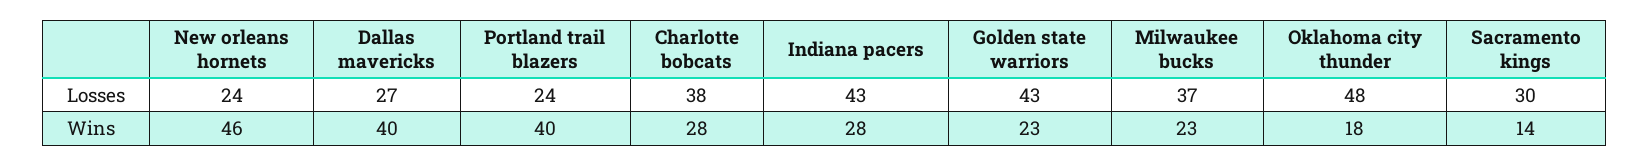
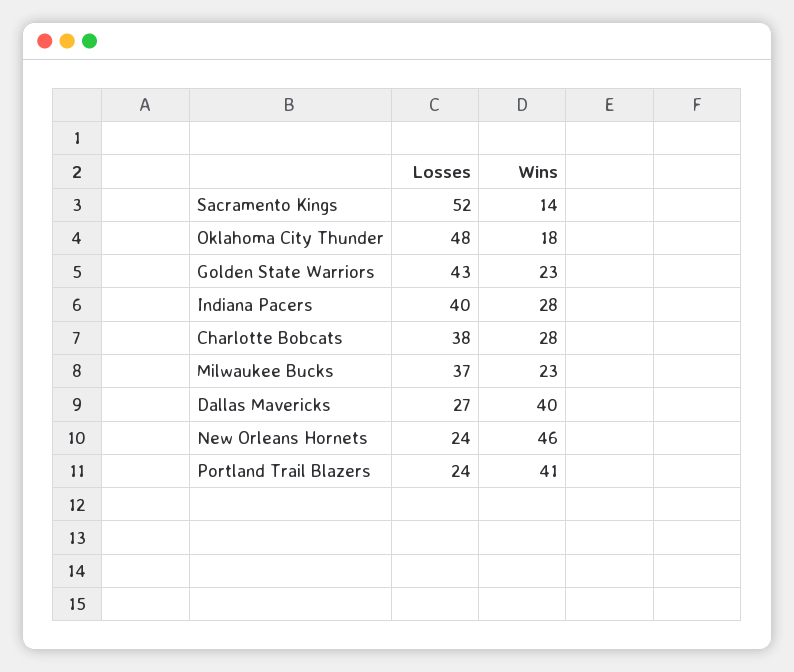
  {
    "New orleans hornets": {
      "Losses": 24,
      "Wins": 46
    },
    "Dallas mavericks": {
      "Losses": 27,
      "Wins": 40
    },
    "Portland trail blazers": {
      "Losses": 24,
-     "Wins": 40
+     "Wins": 41
    },
    "Charlotte bobcats": {
      "Losses": 38,
      "Wins": 28
    },
    "Indiana pacers": {
-     "Losses": 43,
+     "Losses": 40,
      "Wins": 28
    },
    "Golden state warriors": {
      "Losses": 43,
      "Wins": 23
    },
    "Milwaukee bucks": {
      "Losses": 37,
      "Wins": 23
    },
    "Oklahoma city thunder": {
      "Losses": 48,
      "Wins": 18
    },
    "Sacramento kings": {
-     "Losses": 30,
+     "Losses": 52,
      "Wins": 14
    }
  }

